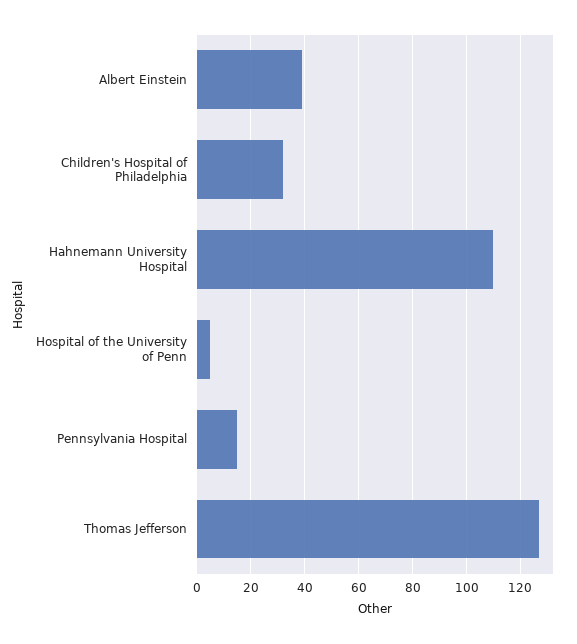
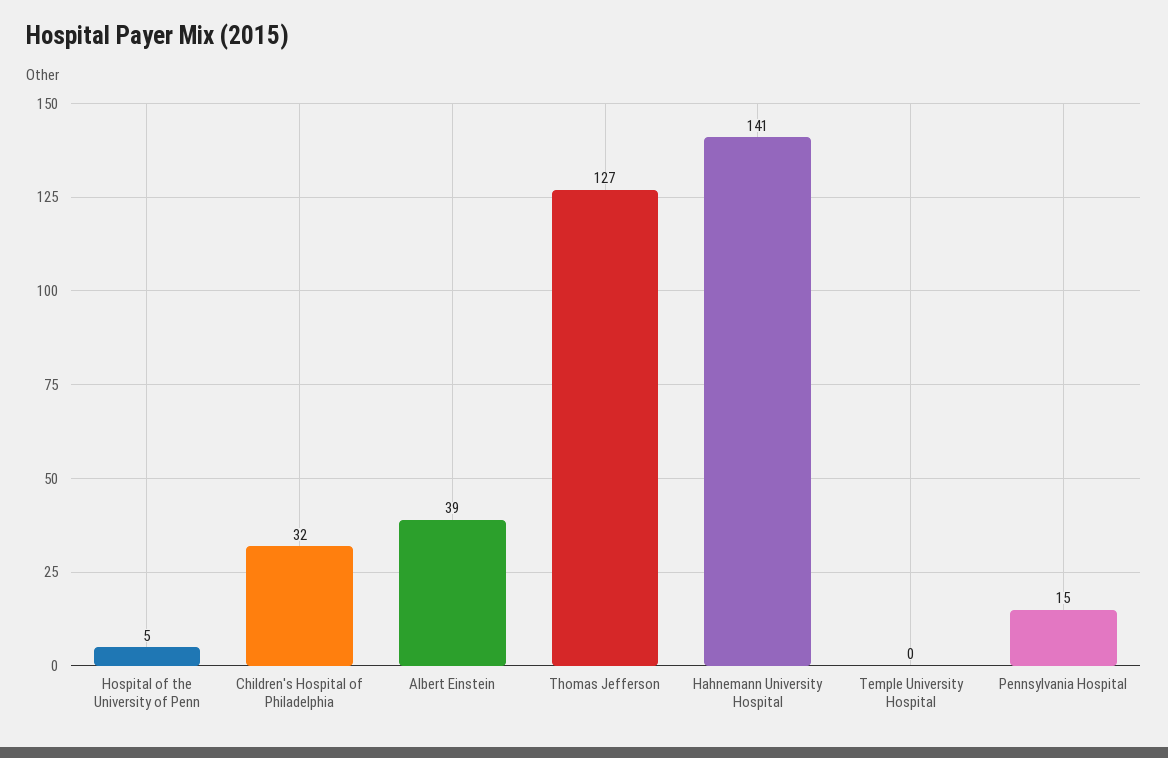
  {
    "Albert Einstein": 39,
    "Children's Hospital of Philadelphia": 32,
-   "Hahnemann University Hospital": 110,
+   "Hahnemann University Hospital": 141,
    "Hospital of the University of Penn": 5,
    "Pennsylvania Hospital": 15,
-   "Thomas Jefferson": 127
+   "Thomas Jefferson": 127,
+   "Temple University Hospital": 0
  }

